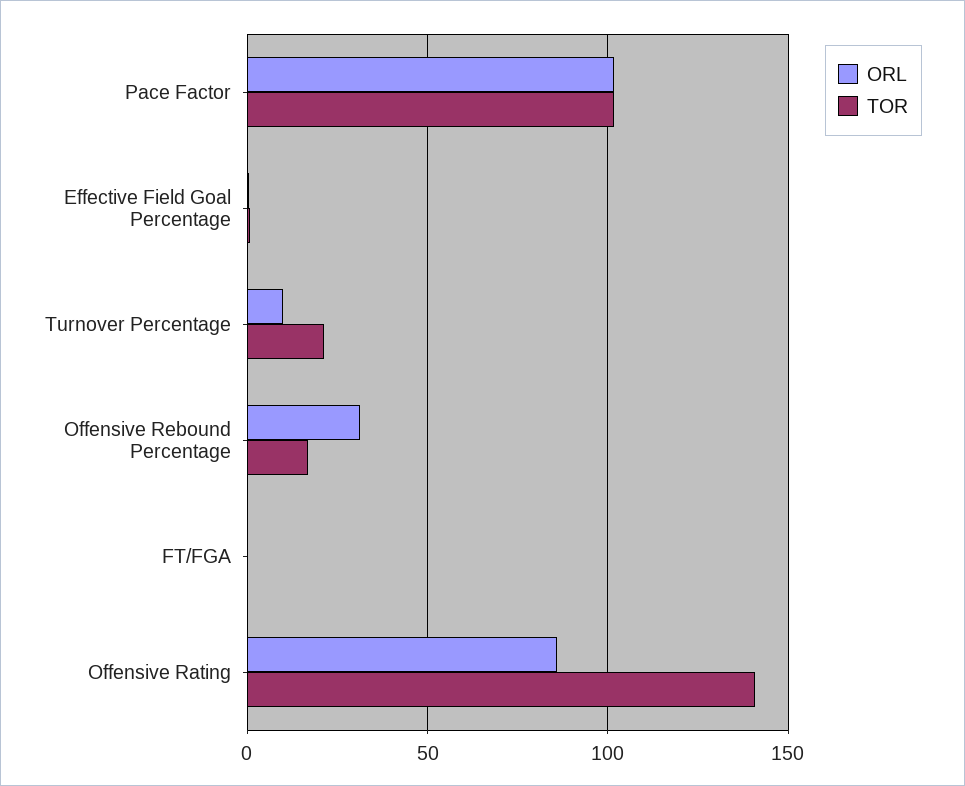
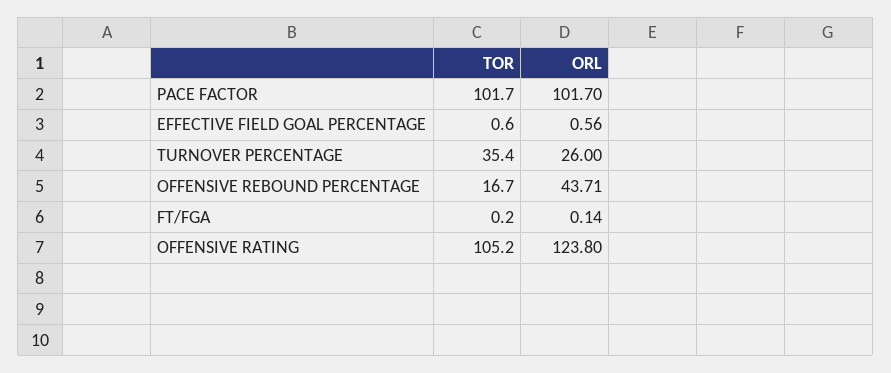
  {
    "ORL": {
      "Pace Factor": 101.7,
      "Effective Field Goal Percentage": 0.56,
-     "Turnover Percentage": 10,
+     "Turnover Percentage": 26,
-     "Offensive Rebound Percentage": 30,
+     "Offensive Rebound Percentage": 43.71,
      "FT/FGA": 0.14,
-     "Offensive Rating": 85
+     "Offensive Rating": 123.8
    },
    "TOR": {
      "Pace Factor": 101.7,
      "Effective Field Goal Percentage": 0.6,
-     "Turnover Percentage": 20,
+     "Turnover Percentage": 35.4,
      "Offensive Rebound Percentage": 16.7,
      "FT/FGA": 0.2,
-     "Offensive Rating": 140
+     "Offensive Rating": 105.2
    }
  }

